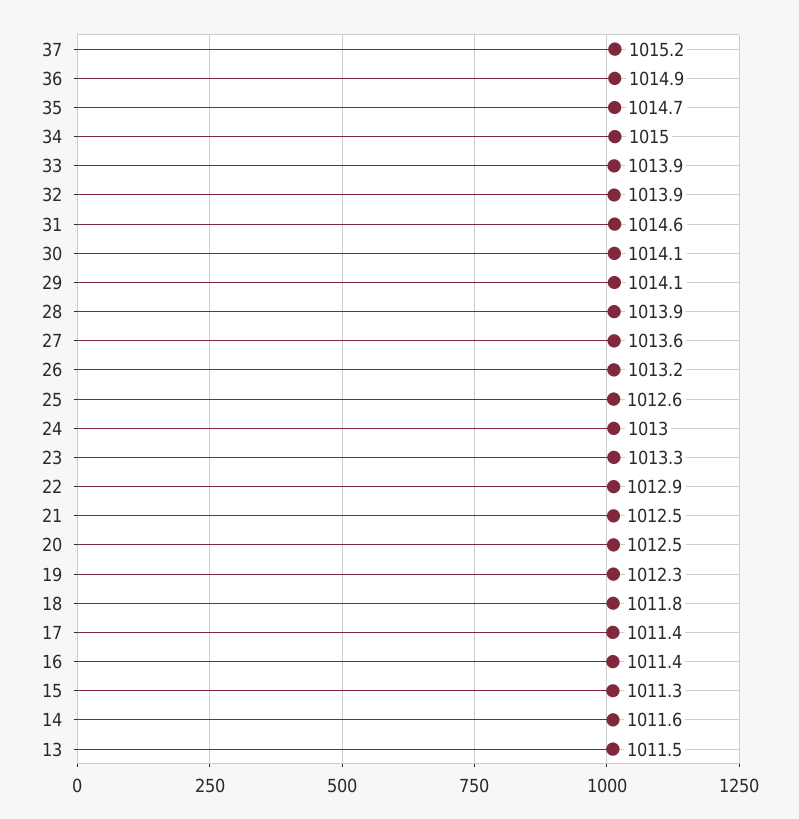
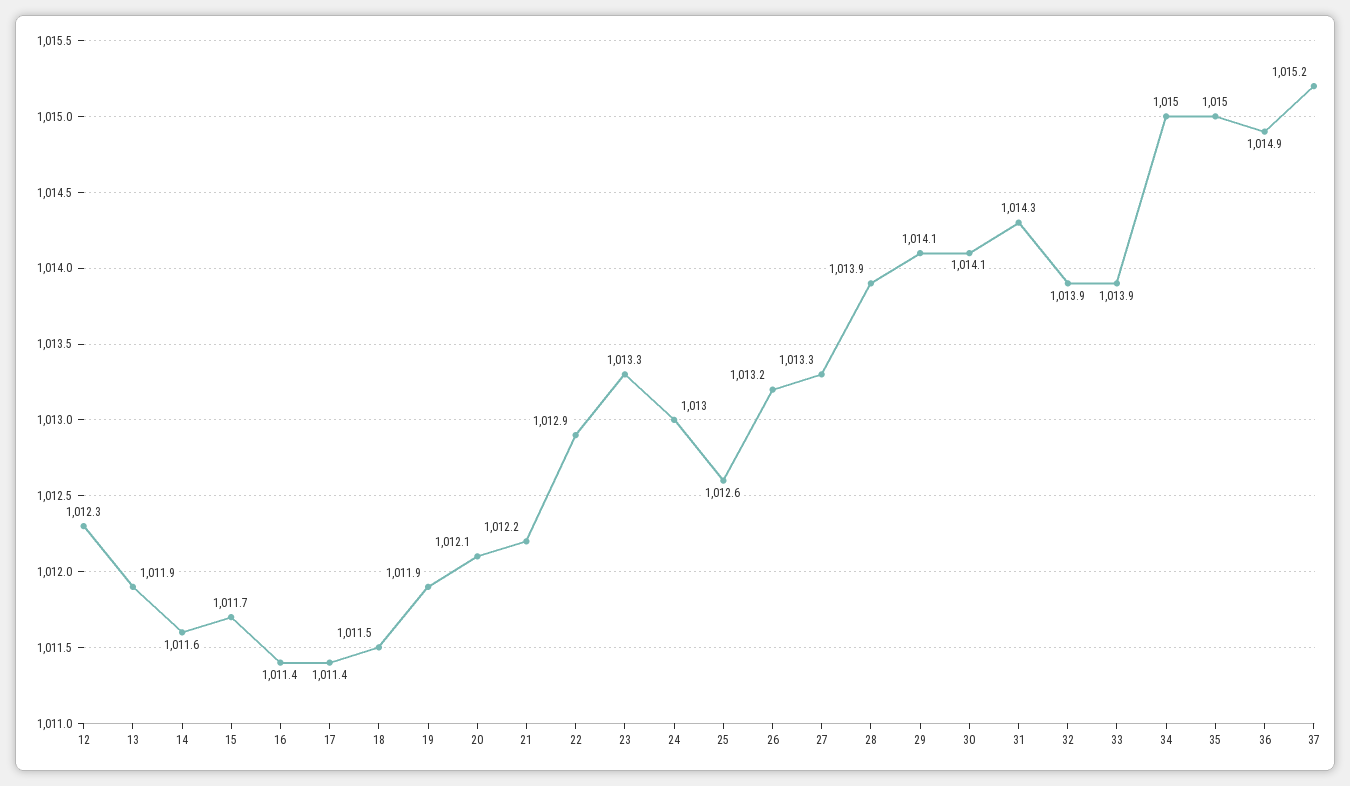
  {
    "37": 1015.2,
    "36": 1014.9,
-   "35": 1014.7,
+   "35": 1015,
    "34": 1015,
    "33": 1013.9,
    "32": 1013.9,
-   "31": 1014.6,
+   "31": 1014.3,
    "30": 1014.1,
    "29": 1014.1,
    "28": 1013.9,
-   "27": 1013.6,
+   "27": 1013.3,
    "26": 1013.2,
    "25": 1012.6,
    "24": 1013,
    "23": 1013.3,
    "22": 1012.9,
-   "21": 1012.5,
+   "21": 1012.2,
-   "20": 1012.5,
+   "20": 1012.1,
-   "19": 1012.3,
+   "19": 1011.9,
-   "18": 1011.8,
+   "18": 1011.5,
    "17": 1011.4,
    "16": 1011.4,
-   "15": 1011.3,
+   "15": 1011.7,
    "14": 1011.6,
-   "13": 1011.5
+   "13": 1011.9,
+   "12": 1012.3
  }

